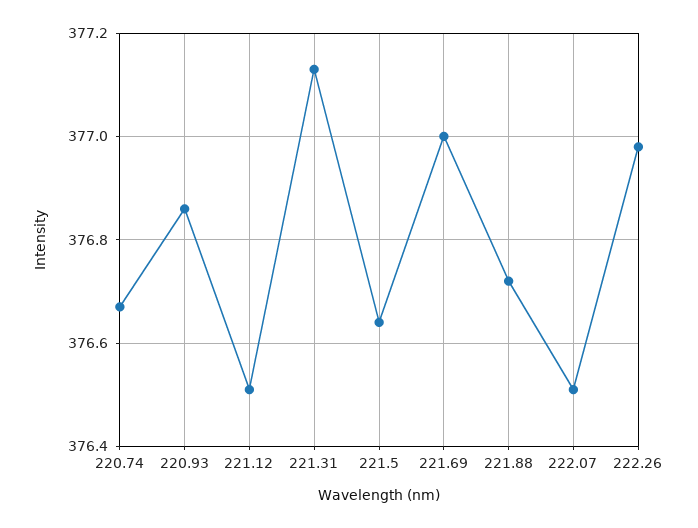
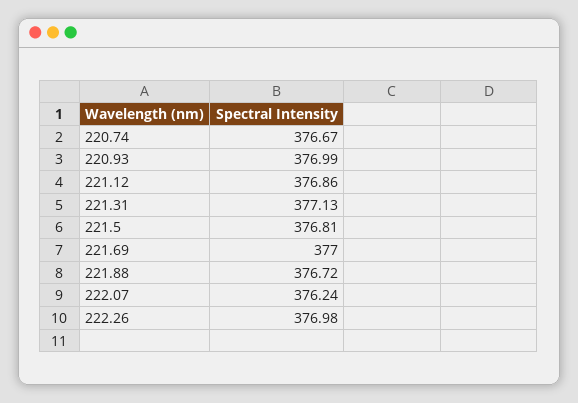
  {
    "220.74": 376.67,
-   "220.93": 376.85,
+   "220.93": 376.99,
-   "221.12": 376.5,
+   "221.12": 376.86,
    "221.31": 377.13,
-   "221.5": 376.65,
+   "221.5": 376.81,
    "221.69": 377,
    "221.88": 376.72,
-   "222.07": 376.5,
+   "222.07": 376.24,
    "222.26": 376.98
  }

